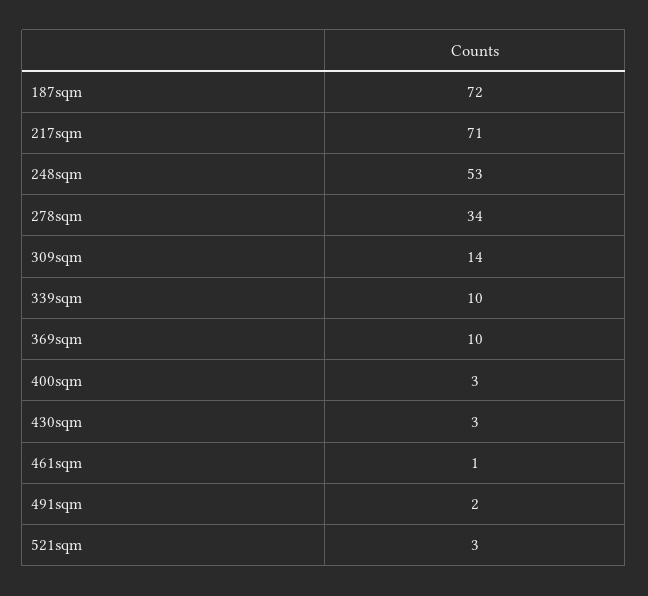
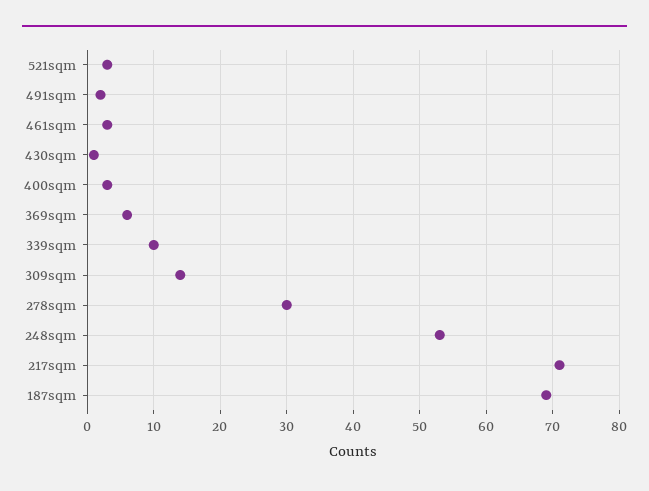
  {
-   "187sqm": 72,
+   "187sqm": 69,
    "217sqm": 71,
    "248sqm": 53,
-   "278sqm": 34,
+   "278sqm": 30,
    "309sqm": 14,
    "339sqm": 10,
-   "369sqm": 10,
+   "369sqm": 6,
    "400sqm": 3,
-   "430sqm": 3,
+   "430sqm": 1,
-   "461sqm": 1,
+   "461sqm": 3,
    "491sqm": 2,
    "521sqm": 3
  }

